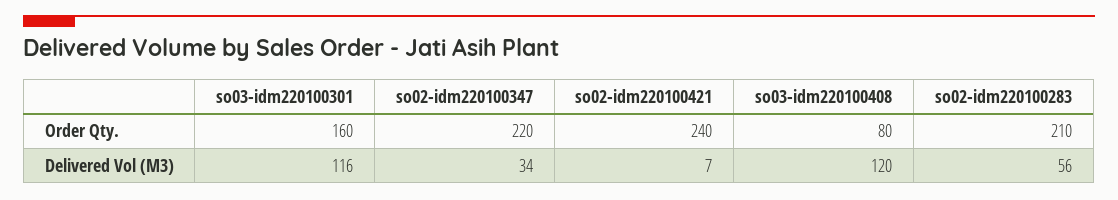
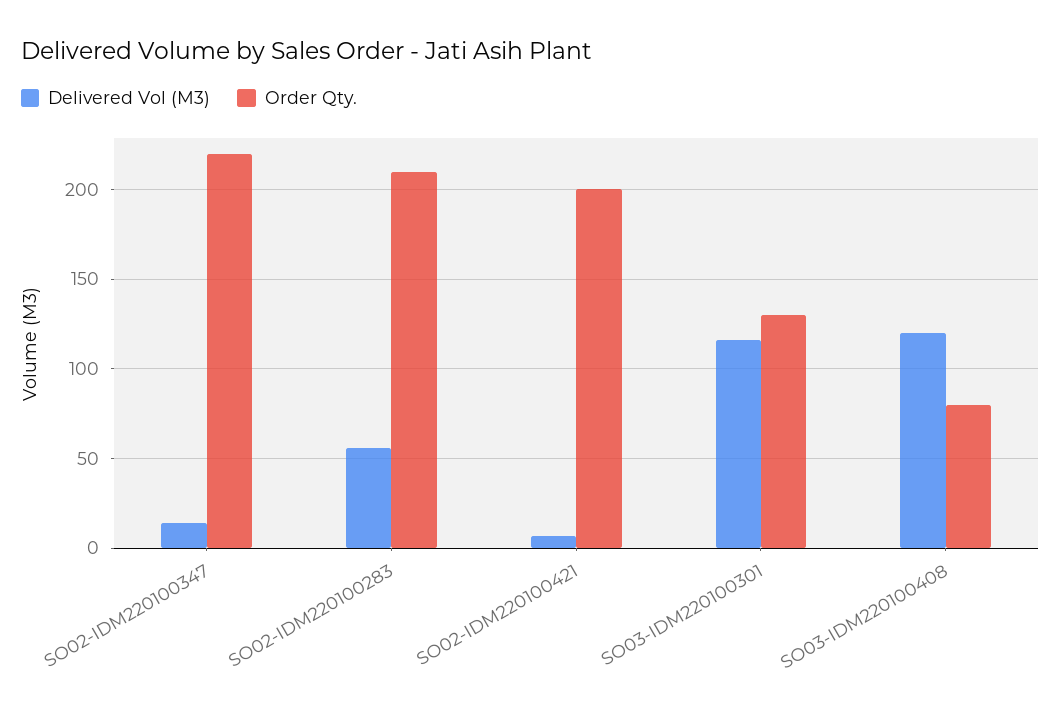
  {
    "Order Qty.": {
-     "so03-idm220100301": 160,
+     "so03-idm220100301": 130,
      "so02-idm220100347": 220,
-     "so02-idm220100421": 240,
+     "so02-idm220100421": 200,
      "so03-idm220100408": 80,
      "so02-idm220100283": 210
    },
    "Delivered Vol (M3)": {
      "so03-idm220100301": 116,
-     "so02-idm220100347": 34,
+     "so02-idm220100347": 15,
      "so02-idm220100421": 7,
      "so03-idm220100408": 120,
      "so02-idm220100283": 56
    }
  }

